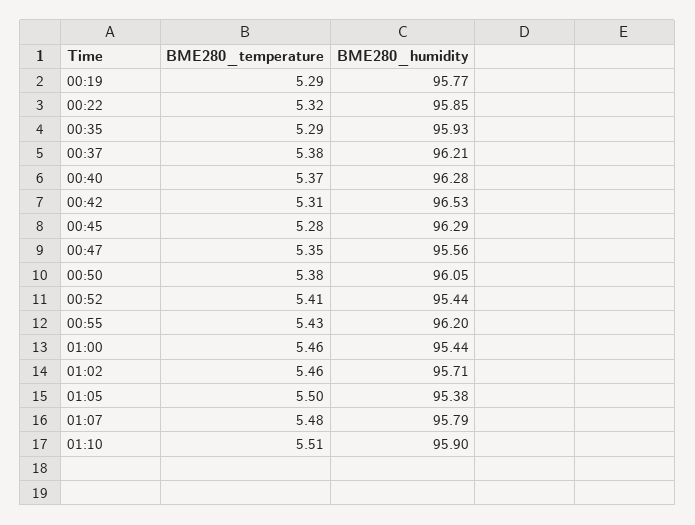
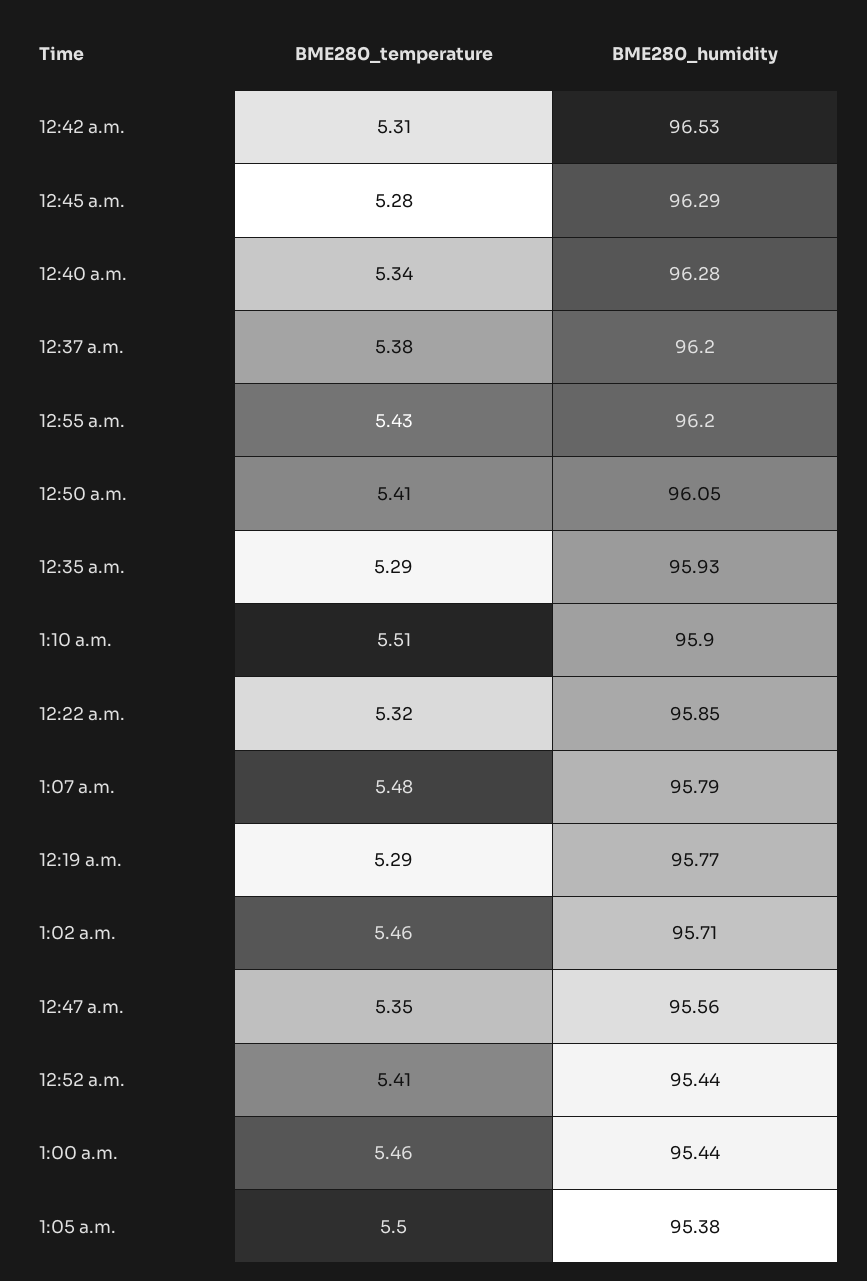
  {
    "BME280_temperature": {
      "00:19": 5.29,
      "00:22": 5.32,
      "00:35": 5.29,
      "00:37": 5.38,
-     "00:40": 5.37,
+     "00:40": 5.34,
      "00:42": 5.31,
      "00:45": 5.28,
      "00:47": 5.35,
-     "00:50": 5.38,
+     "00:50": 5.41,
      "00:52": 5.41,
      "00:55": 5.43,
      "01:00": 5.46,
      "01:02": 5.46,
      "01:05": 5.5,
      "01:07": 5.48,
      "01:10": 5.51
    },
    "BME280_humidity": {
      "00:19": 95.77,
      "00:22": 95.85,
      "00:35": 95.93,
-     "00:37": 96.21,
+     "00:37": 96.2,
      "00:40": 96.28,
      "00:42": 96.53,
      "00:45": 96.29,
      "00:47": 95.56,
      "00:50": 96.05,
      "00:52": 95.44,
      "00:55": 96.2,
      "01:00": 95.44,
      "01:02": 95.71,
      "01:05": 95.38,
      "01:07": 95.79,
      "01:10": 95.9
    }
  }

